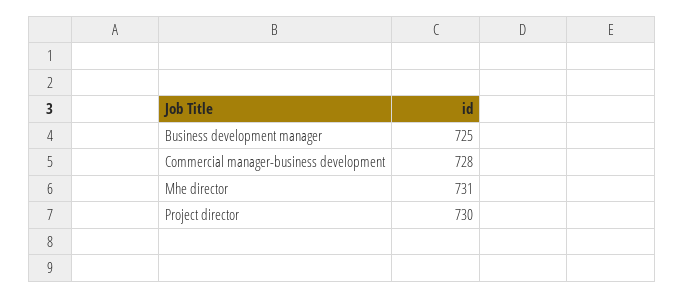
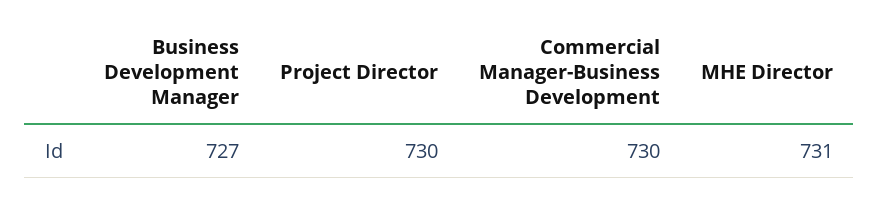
  {
-   "Business development manager": 725,
+   "Business development manager": 727,
-   "Commercial manager-business development": 728,
+   "Commercial manager-business development": 730,
    "Mhe director": 731,
    "Project director": 730
  }

